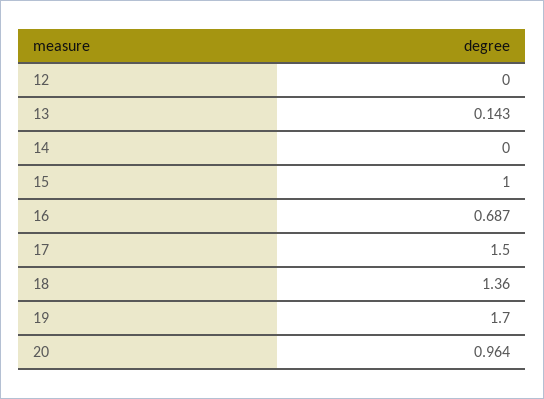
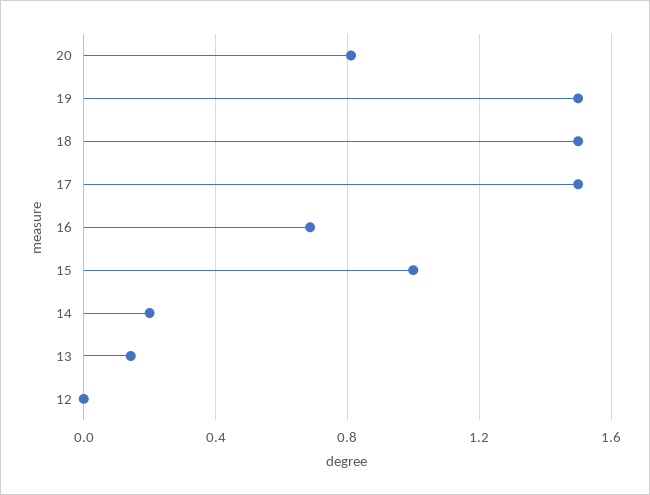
  {
    "12": 0,
    "13": 0.143,
-   "14": 0,
+   "14": 0.2,
    "15": 1,
    "16": 0.687,
    "17": 1.5,
-   "18": 1.36,
+   "18": 1.5,
-   "19": 1.7,
+   "19": 1.5,
-   "20": 0.964
+   "20": 0.8
  }

